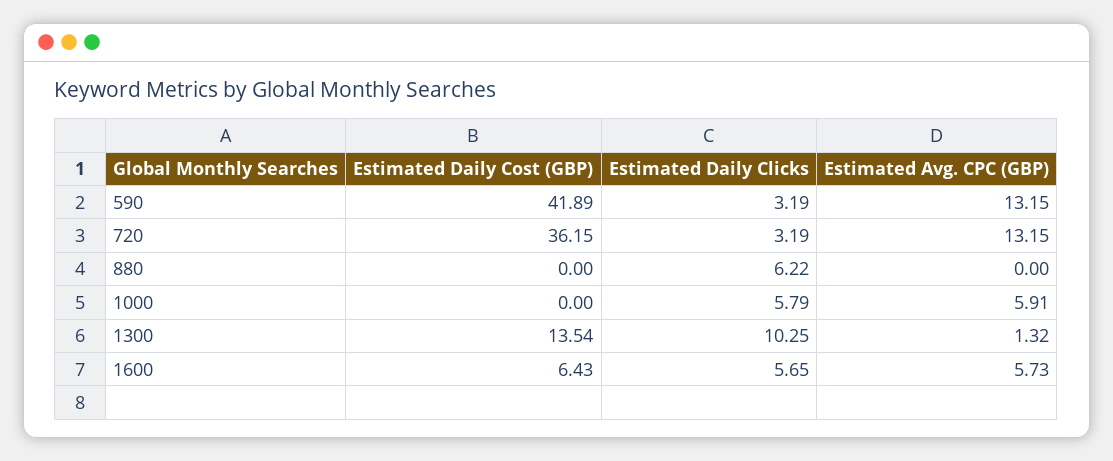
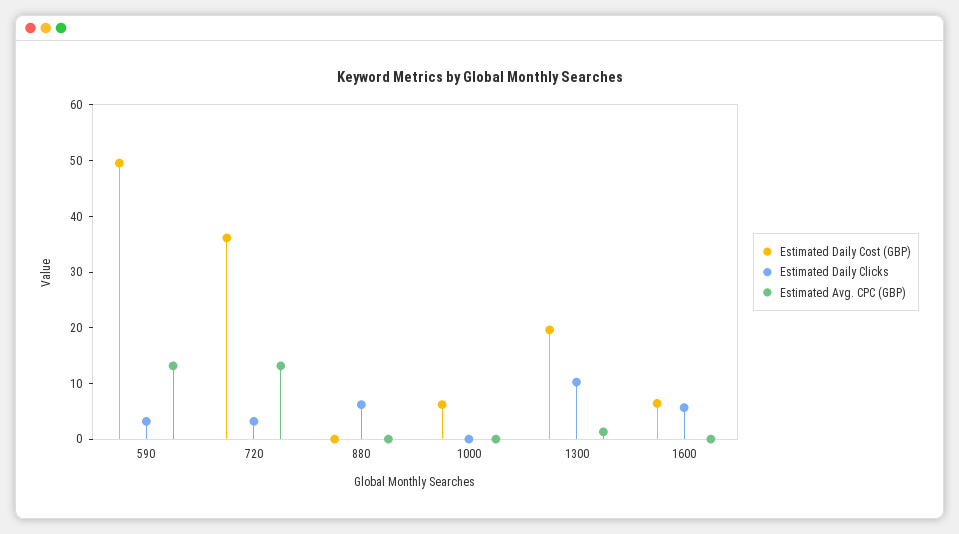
  {
    "Estimated Daily Cost (GBP)": {
-     "590": 41.89,
+     "590": 50,
      "720": 36.15,
      "880": 0,
-     "1000": 0,
+     "1000": 6,
-     "1300": 13.54,
+     "1300": 20,
      "1600": 6.43
    },
    "Estimated Daily Clicks": {
      "590": 3.19,
      "720": 3.19,
      "880": 6.22,
-     "1000": 5.79,
+     "1000": 0,
      "1300": 10.25,
      "1600": 5.65
    },
    "Estimated Avg. CPC (GBP)": {
      "590": 13.15,
      "720": 13.15,
      "880": 0,
-     "1000": 5.91,
+     "1000": 0,
      "1300": 1.32,
-     "1600": 5.73
+     "1600": 0
    }
  }

